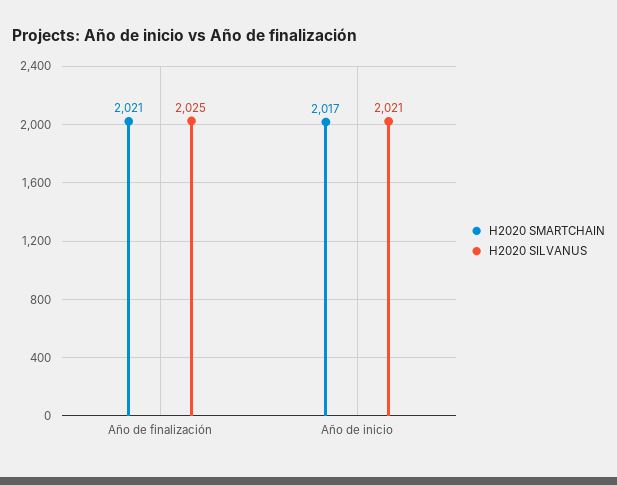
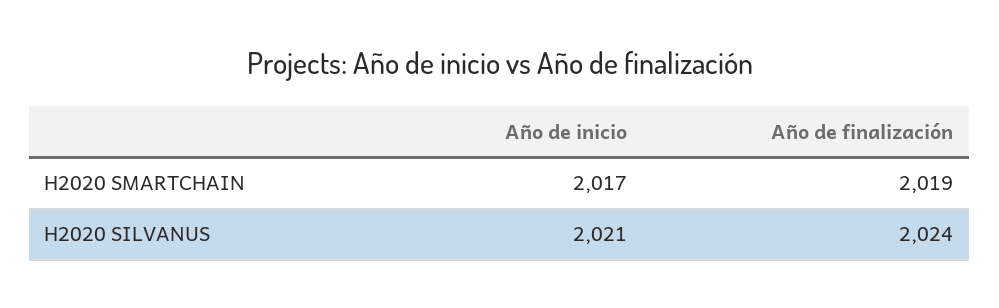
  {
    "H2020 SMARTCHAIN": {
-     "Año de finalización": 2021,
+     "Año de finalización": 2019,
      "Año de inicio": 2017
    },
    "H2020 SILVANUS": {
-     "Año de finalización": 2025,
+     "Año de finalización": 2024,
      "Año de inicio": 2021
    }
  }

